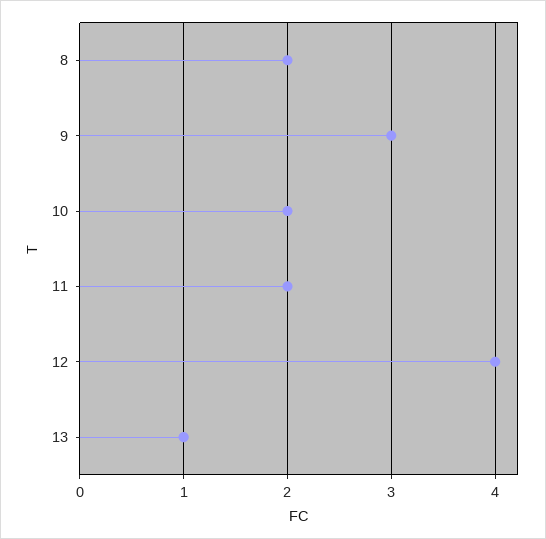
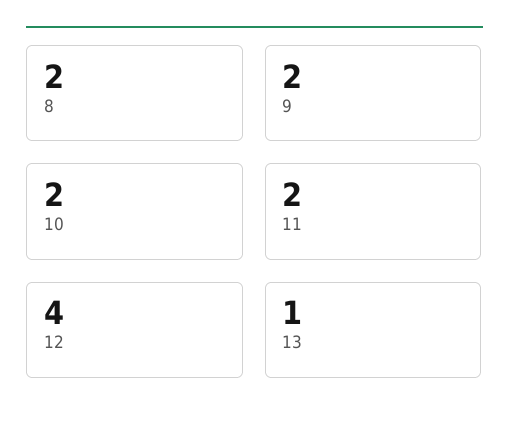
  {
    "8": 2,
-   "9": 3,
+   "9": 2,
    "10": 2,
    "11": 2,
    "12": 4,
    "13": 1
  }

